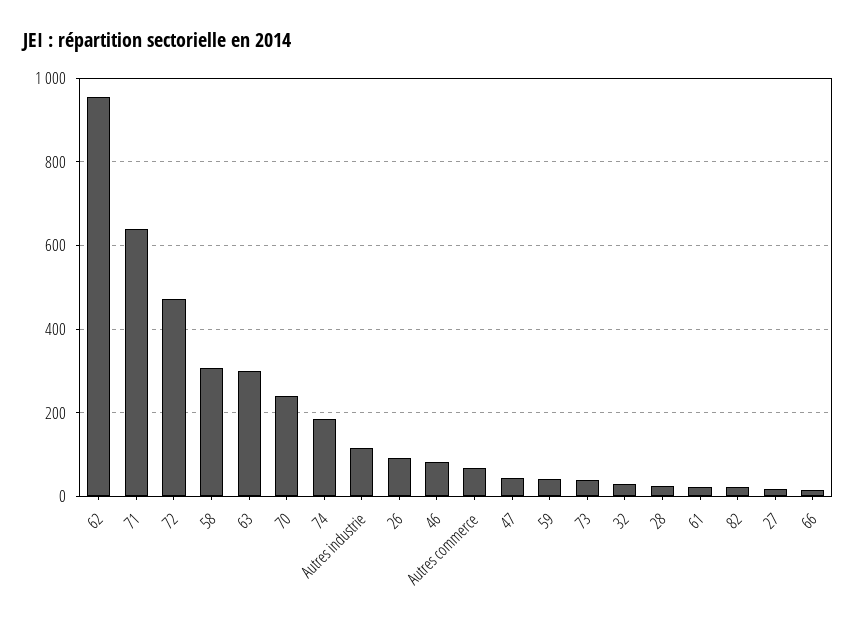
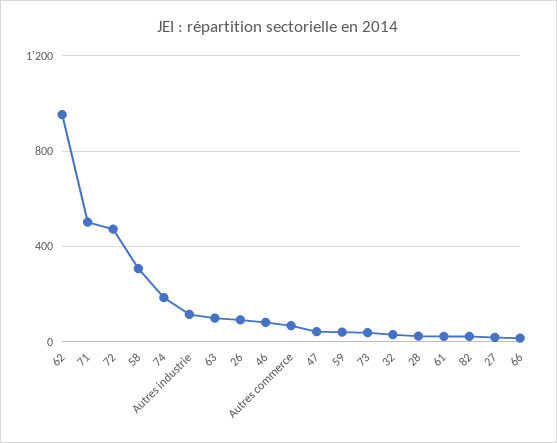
  {
    "62": 960,
-   "71": 640,
+   "71": 500,
    "72": 480,
    "58": 300,
-   "63": 300,
+   "63": 100,
-   "70": 240,
    "74": 180,
    "Autres industrie": 120,
    "26": 100,
    "46": 80,
    "Autres commerce": 60,
    "47": 40,
    "59": 40,
    "73": 40,
    "32": 40,
    "28": 20,
    "61": 20,
    "82": 20,
    "27": 20,
    "66": 20
  }

